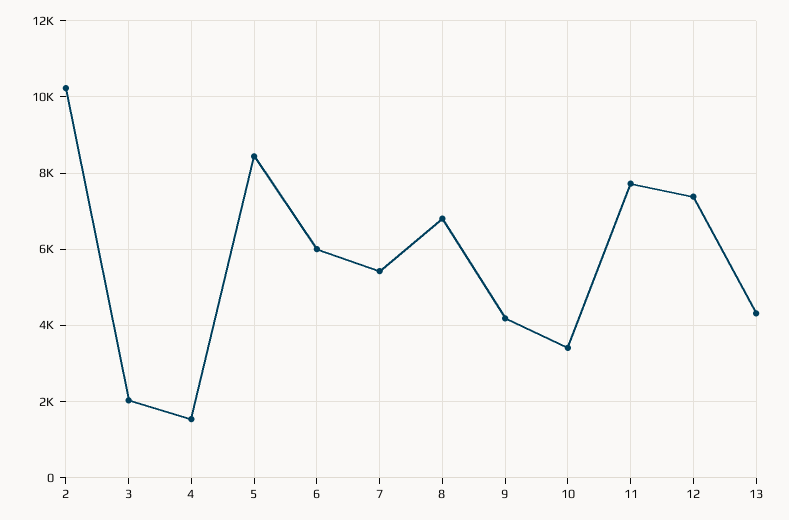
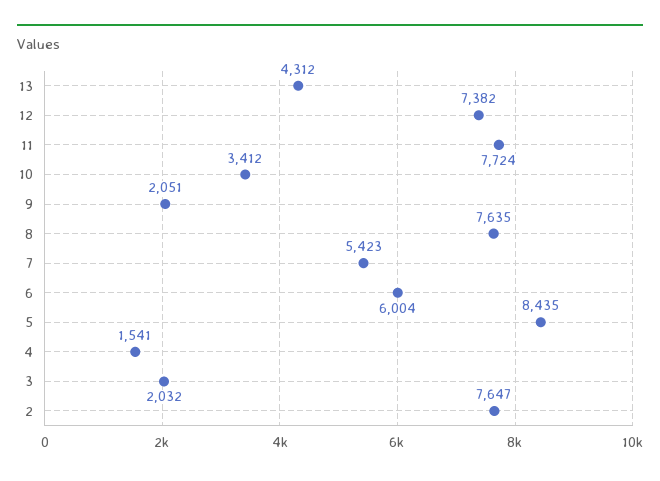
  {
-   "2": 10200,
+   "2": 7647,
    "3": 2032,
    "4": 1541,
    "5": 8435,
    "6": 6004,
    "7": 5423,
-   "8": 6800,
+   "8": 7635,
-   "9": 4200,
+   "9": 2051,
    "10": 3412,
    "11": 7724,
    "12": 7382,
    "13": 4312
  }

